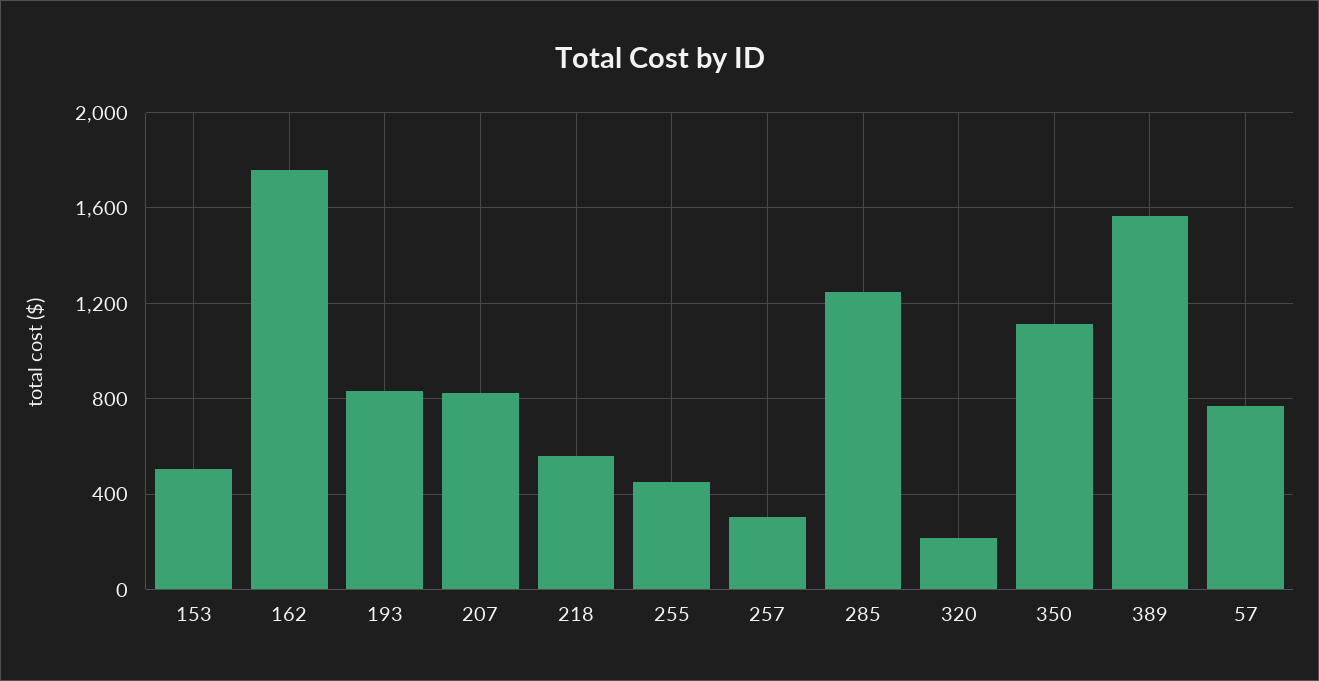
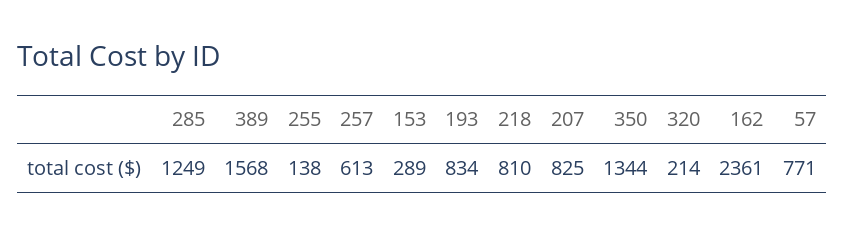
  {
-   "153": 500,
+   "153": 289,
-   "162": 1750,
+   "162": 2361,
    "193": 834,
    "207": 825,
-   "218": 550,
+   "218": 810,
-   "255": 450,
+   "255": 138,
-   "257": 300,
+   "257": 613,
    "285": 1249,
    "320": 214,
-   "350": 1100,
+   "350": 1344,
    "389": 1568,
    "57": 771
  }

